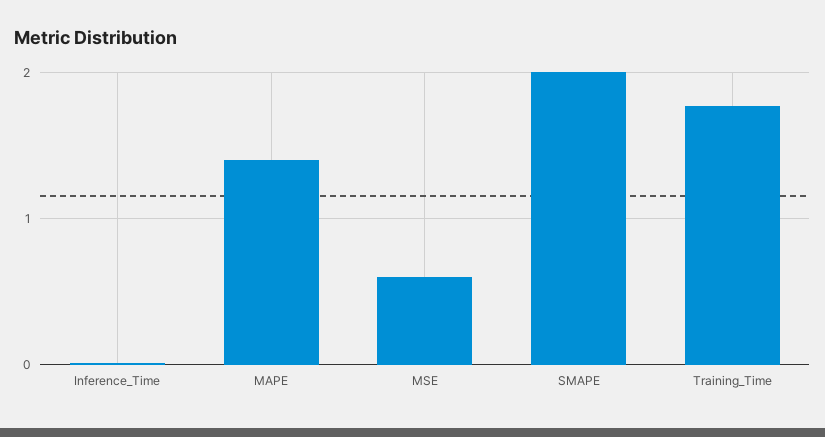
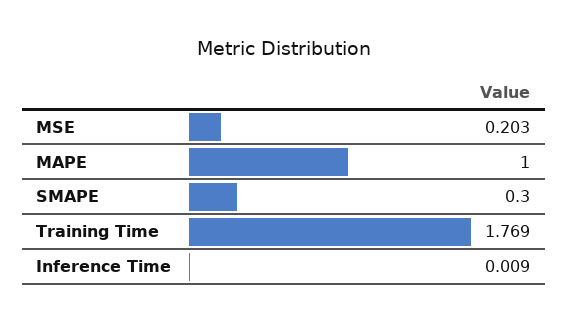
  {
    "Inference_Time": 0.009,
-   "MAPE": 1.4,
+   "MAPE": 1,
-   "MSE": 0.6,
+   "MSE": 0.203,
-   "SMAPE": 2,
+   "SMAPE": 0.3,
    "Training_Time": 1.769
  }

